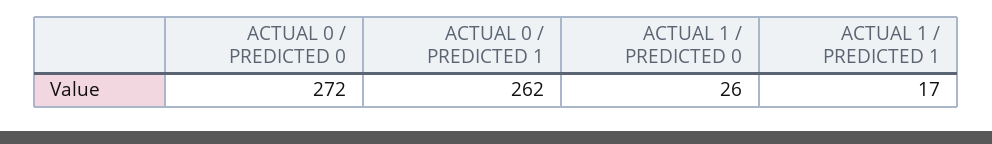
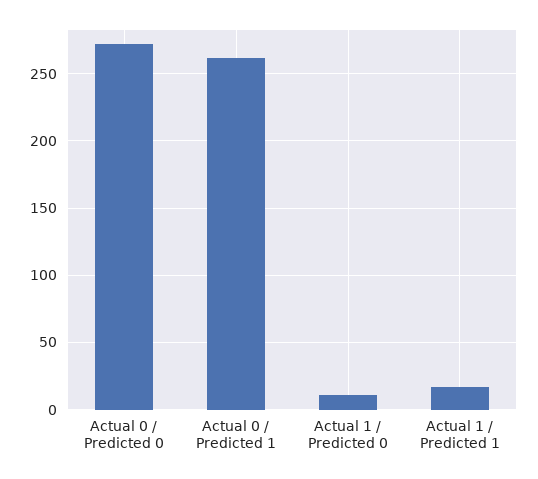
  {
    "ACTUAL 0 / PREDICTED 0": 272,
    "ACTUAL 0 / PREDICTED 1": 262,
-   "ACTUAL 1 / PREDICTED 0": 26,
+   "ACTUAL 1 / PREDICTED 0": 10,
    "ACTUAL 1 / PREDICTED 1": 17
  }

